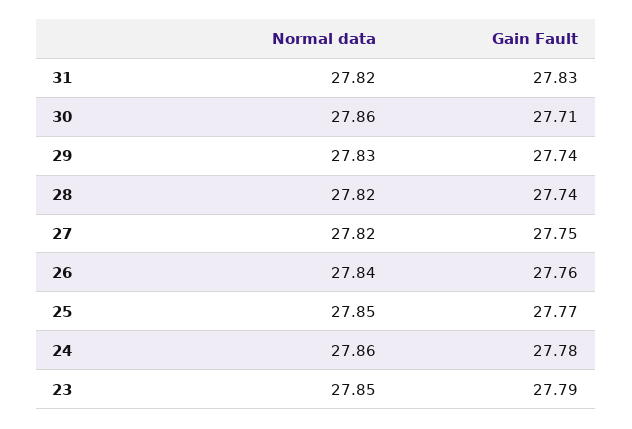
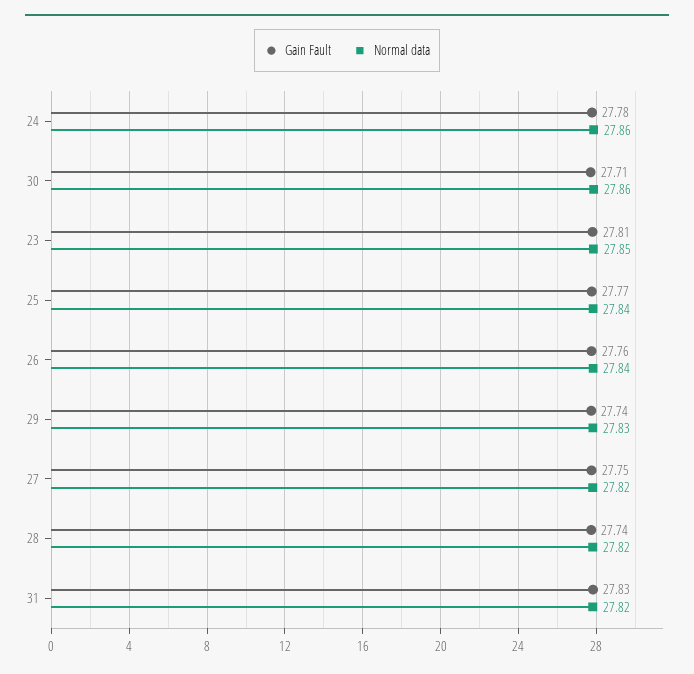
  {
    "Normal data": {
      "31": 27.82,
      "30": 27.86,
      "29": 27.83,
      "28": 27.82,
      "27": 27.82,
      "26": 27.84,
-     "25": 27.85,
+     "25": 27.84,
      "24": 27.86,
      "23": 27.85
    },
    "Gain Fault": {
      "31": 27.83,
      "30": 27.71,
      "29": 27.74,
      "28": 27.74,
      "27": 27.75,
      "26": 27.76,
      "25": 27.77,
      "24": 27.78,
-     "23": 27.79
+     "23": 27.81
    }
  }

